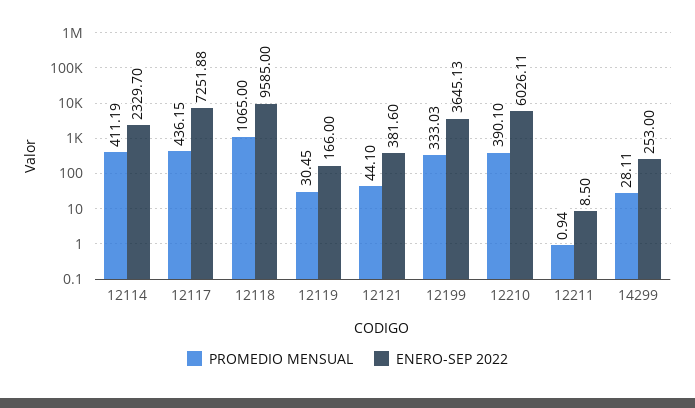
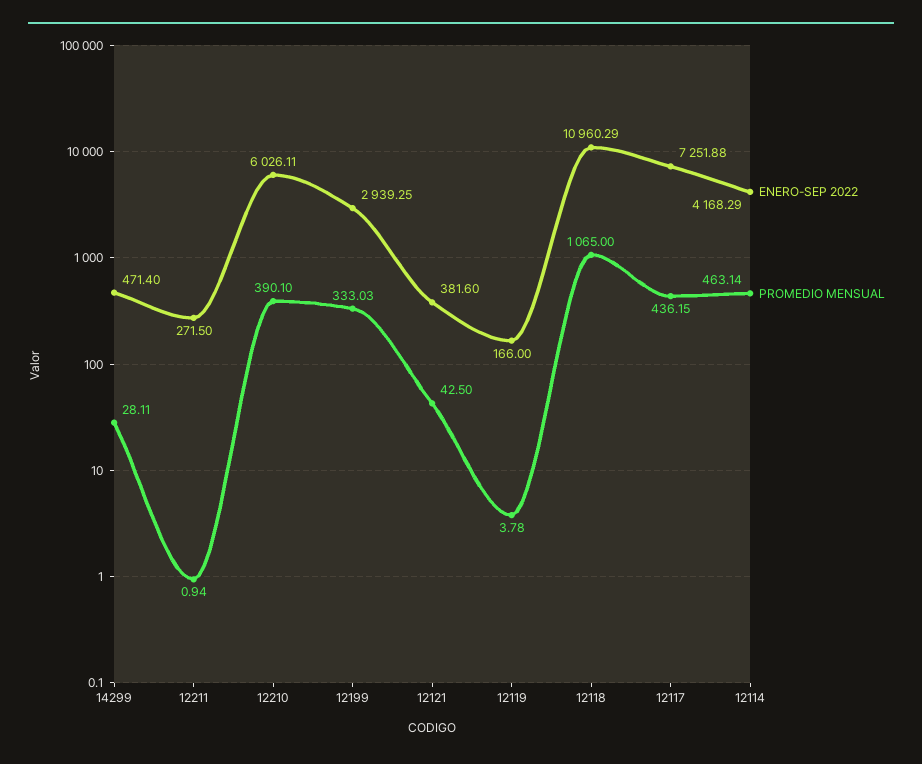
  {
    "PROMEDIO MENSUAL": {
-     "12114": 411.19,
+     "12114": 463.14,
      "12117": 436.15,
      "12118": 1065,
-     "12119": 30.45,
+     "12119": 3.78,
-     "12121": 44.1,
+     "12121": 42.5,
      "12199": 333.03,
      "12210": 390.1,
      "12211": 0.94,
      "14299": 28.11
    },
    "ENERO-SEP 2022": {
-     "12114": 2329.7,
+     "12114": 4168.29,
      "12117": 7251.88,
-     "12118": 9585,
+     "12118": 10960.29,
      "12119": 166,
      "12121": 381.6,
-     "12199": 3645.13,
+     "12199": 2939.25,
      "12210": 6026.11,
-     "12211": 8.5,
+     "12211": 271.5,
-     "14299": 253
+     "14299": 471.4
    }
  }

